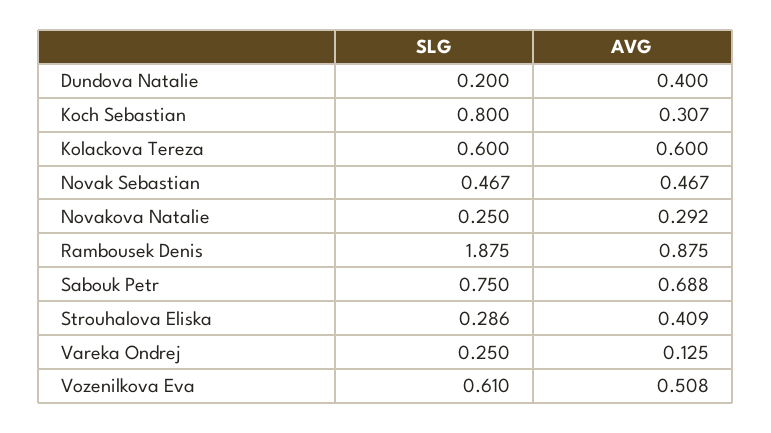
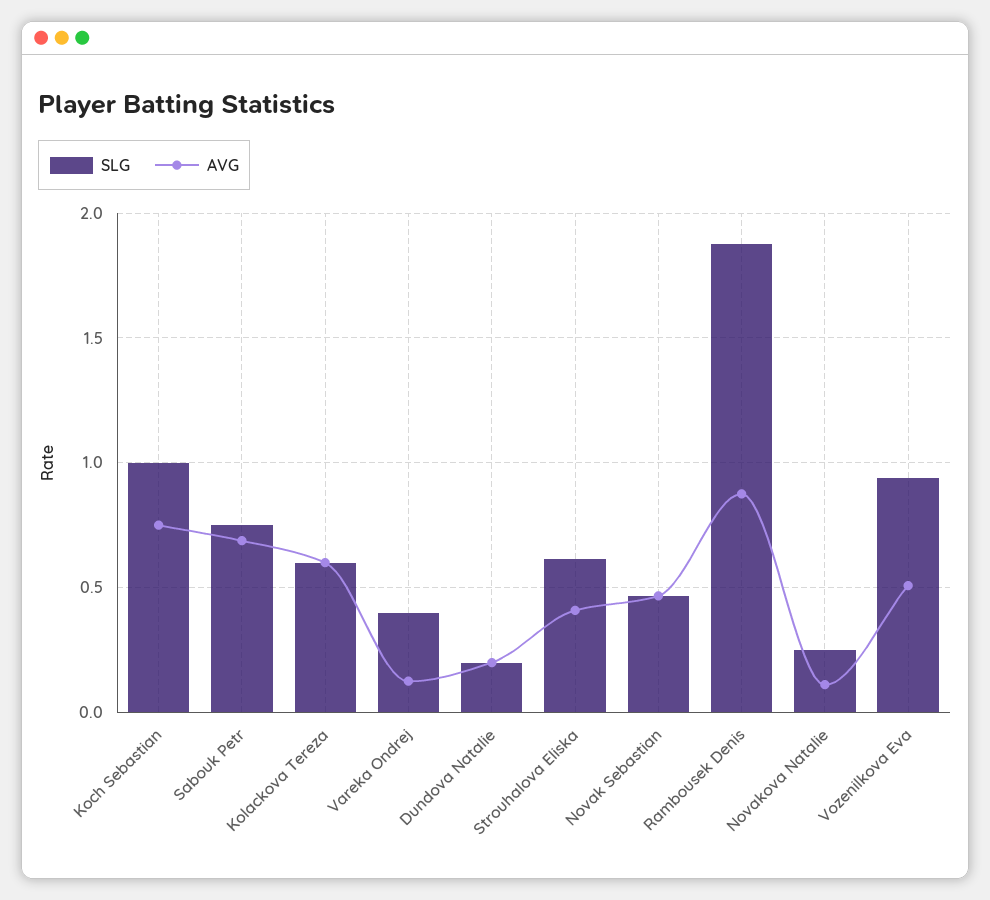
  {
    "SLG": {
      "Dundova Natalie": 0.2,
-     "Koch Sebastian": 0.8,
+     "Koch Sebastian": 1,
      "Kolackova Tereza": 0.6,
      "Novak Sebastian": 0.467,
      "Novakova Natalie": 0.25,
      "Rambousek Denis": 1.875,
      "Sabouk Petr": 0.75,
-     "Strouhalova Eliska": 0.286,
+     "Strouhalova Eliska": 0.6,
-     "Vareka Ondrej": 0.25,
+     "Vareka Ondrej": 0.4,
-     "Vozenilkova Eva": 0.61
+     "Vozenilkova Eva": 0.95
    },
    "AVG": {
-     "Dundova Natalie": 0.4,
+     "Dundova Natalie": 0.2,
-     "Koch Sebastian": 0.307,
+     "Koch Sebastian": 0.75,
      "Kolackova Tereza": 0.6,
      "Novak Sebastian": 0.467,
-     "Novakova Natalie": 0.292,
+     "Novakova Natalie": 0.1,
      "Rambousek Denis": 0.875,
      "Sabouk Petr": 0.688,
      "Strouhalova Eliska": 0.409,
      "Vareka Ondrej": 0.125,
      "Vozenilkova Eva": 0.508
    }
  }

